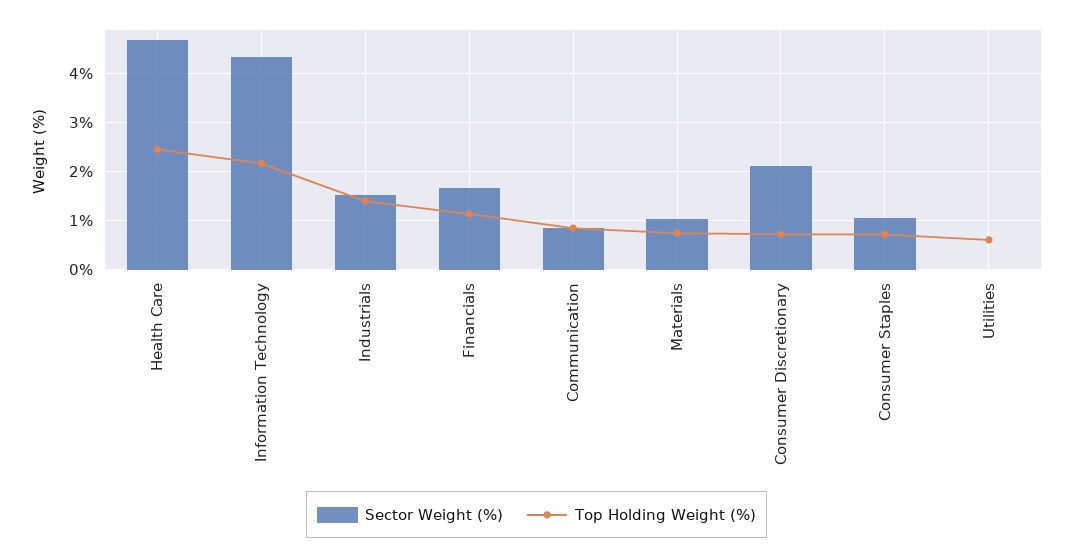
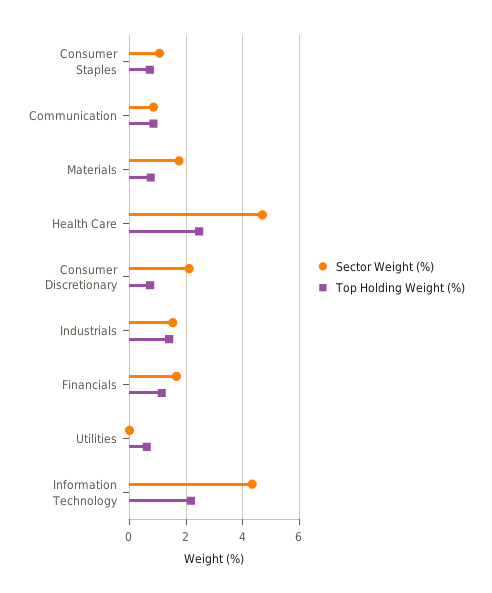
  {
    "Sector Weight (%)": {
      "Health Care": 4.8,
      "Information Technology": 4.4,
      "Industrials": 1.6,
      "Financials": 1.6,
      "Communication": 0.8,
-     "Materials": 1,
+     "Materials": 1.75,
      "Consumer Discretionary": 2.2,
      "Consumer Staples": 1,
      "Utilities": 0
    },
    "Top Holding Weight (%)": {
      "Health Care": 2.4,
      "Information Technology": 2.2,
      "Industrials": 1.4,
      "Financials": 1.2,
      "Communication": 0.8,
      "Materials": 0.8,
      "Consumer Discretionary": 0.8,
      "Consumer Staples": 0.8,
      "Utilities": 0.6
    }
  }

